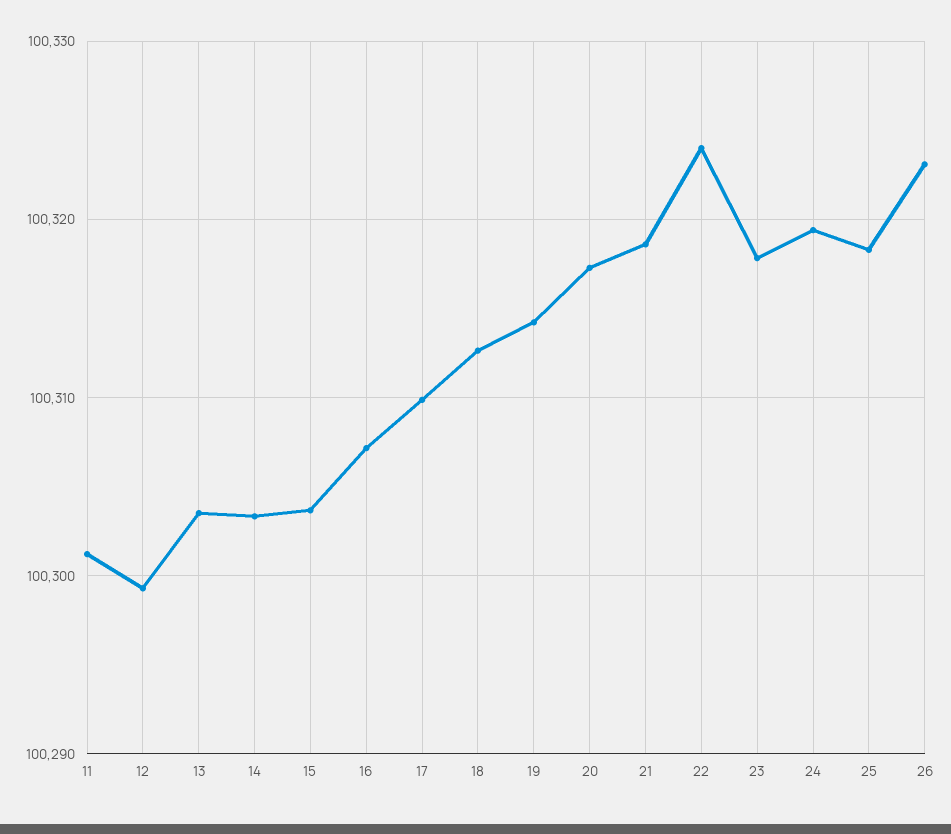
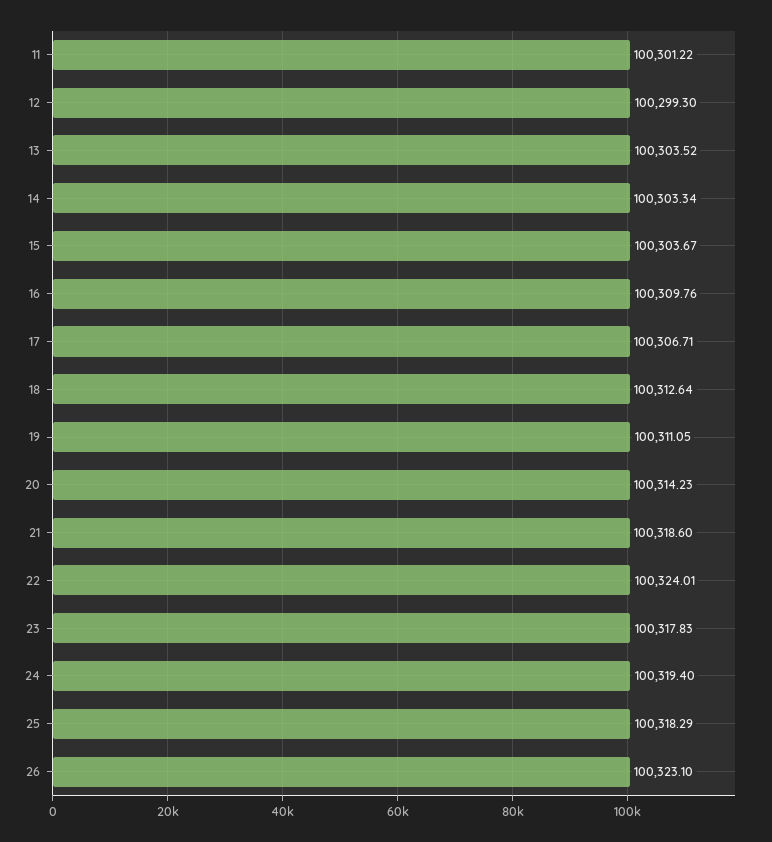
  {
    "11": 100301.22,
    "12": 100299.3,
    "13": 100303.52,
    "14": 100303.34,
    "15": 100303.67,
-   "16": 100307,
+   "16": 100309.76,
-   "17": 100310,
+   "17": 100306.71,
    "18": 100312.64,
-   "19": 100314,
+   "19": 100311.05,
-   "20": 100317,
+   "20": 100314.23,
    "21": 100318.6,
    "22": 100324.01,
    "23": 100317.83,
    "24": 100319.4,
    "25": 100318.29,
    "26": 100323.1
  }

